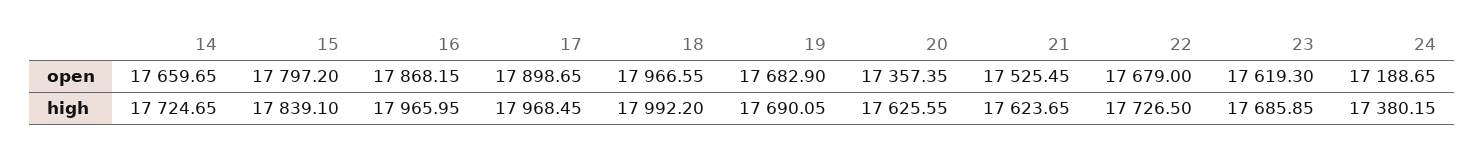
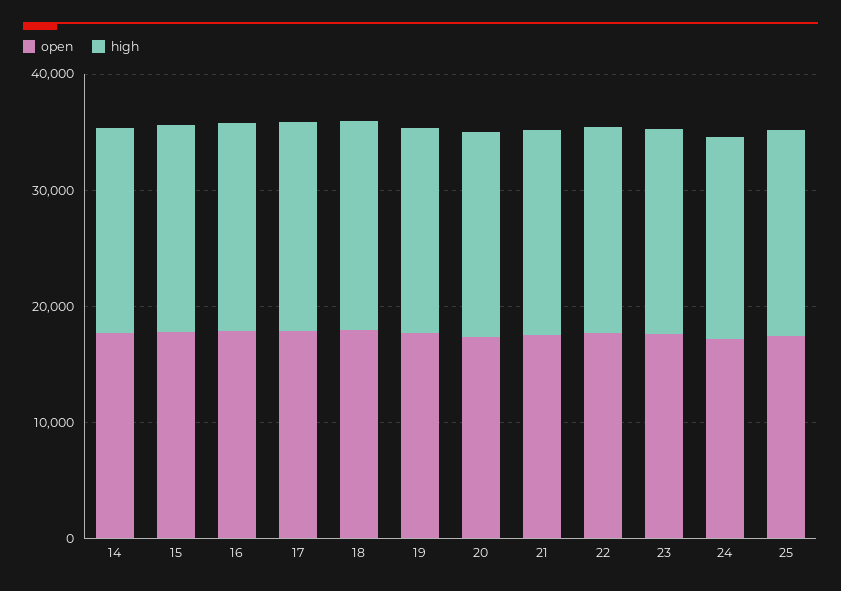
  {
    "open": {
      "14": 17659.65,
      "15": 17797.2,
      "16": 17868.15,
      "17": 17898.65,
      "18": 17966.55,
      "19": 17682.9,
      "20": 17357.35,
      "21": 17525.45,
      "22": 17679,
      "23": 17619.3,
-     "24": 17188.65
+     "24": 17188.65,
+     "25": 18000
    },
    "high": {
      "14": 17724.65,
      "15": 17839.1,
      "16": 17965.95,
      "17": 17968.45,
      "18": 17992.2,
      "19": 17690.05,
      "20": 17625.55,
      "21": 17623.65,
      "22": 17726.5,
      "23": 17685.85,
-     "24": 17380.15
+     "24": 17380.15,
+     "25": 18000
    }
  }

